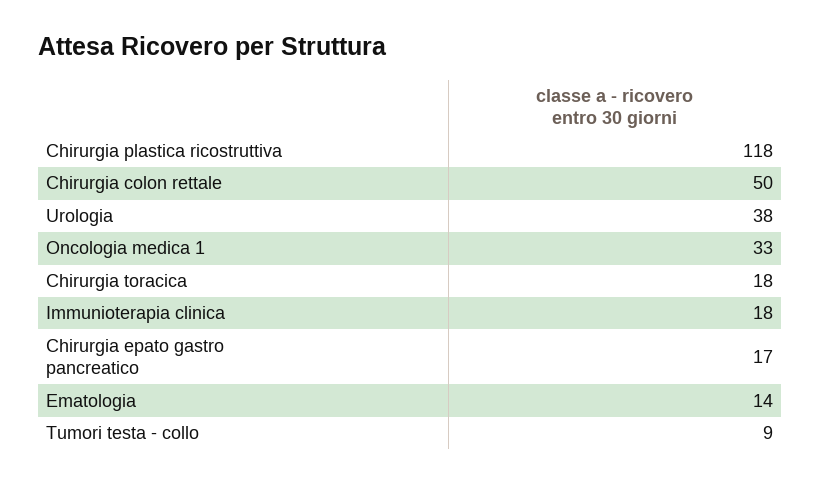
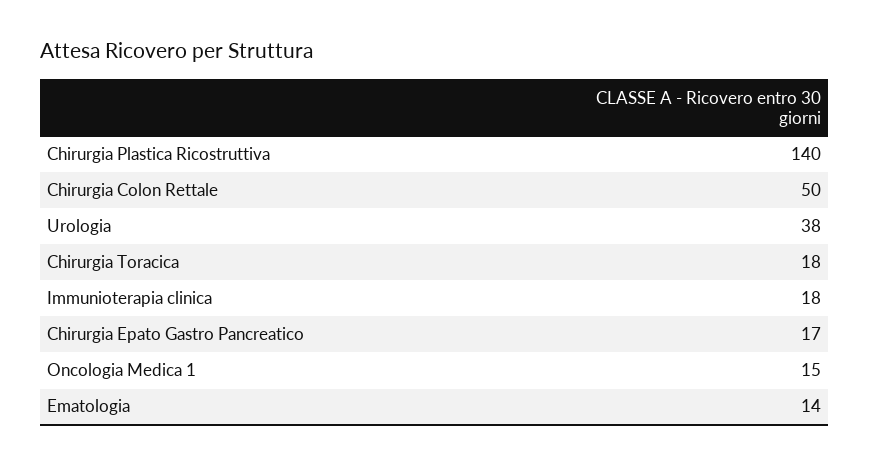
  {
-   "Chirurgia plastica ricostruttiva": 118,
+   "Chirurgia plastica ricostruttiva": 140,
    "Chirurgia colon rettale": 50,
    "Urologia": 38,
-   "Oncologia medica 1": 33,
+   "Oncologia medica 1": 15,
    "Chirurgia toracica": 18,
    "Immunioterapia clinica": 18,
    "Chirurgia epato gastro pancreatico": 17,
-   "Ematologia": 14,
+   "Ematologia": 14
-   "Tumori testa - collo": 9
  }

